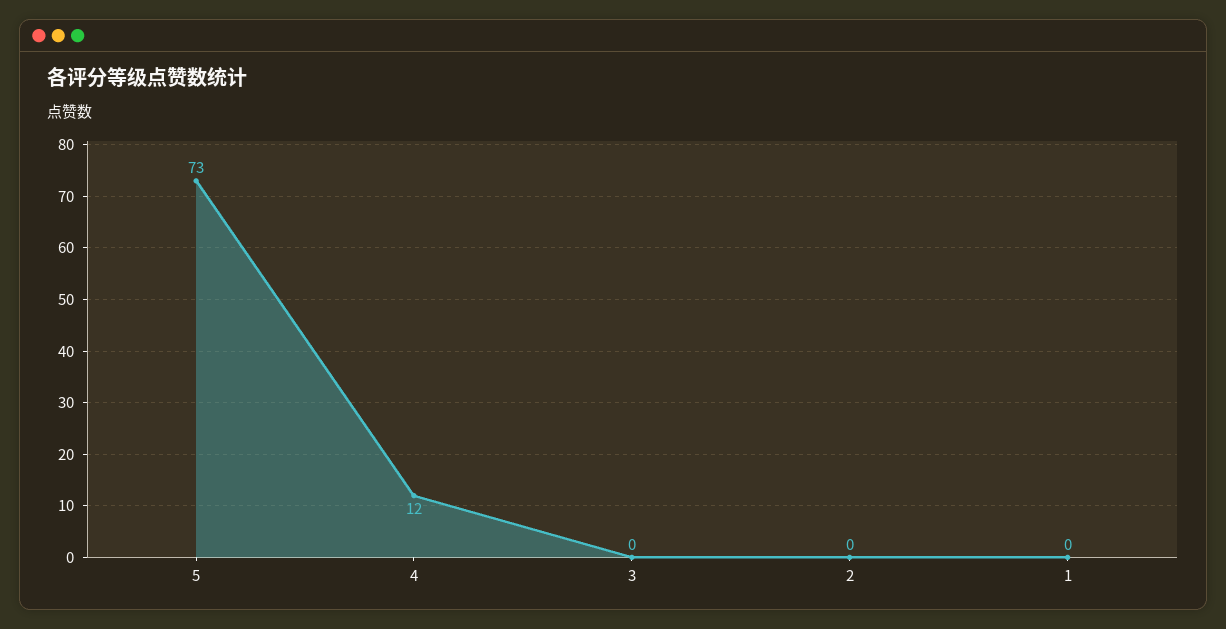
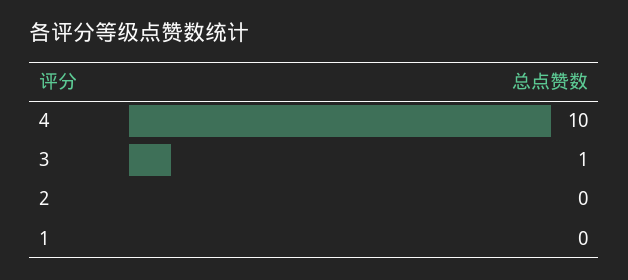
  {
-   "5": 73,
-   "4": 12,
+   "4": 10,
-   "3": 0,
+   "3": 1,
    "2": 0,
    "1": 0
  }

